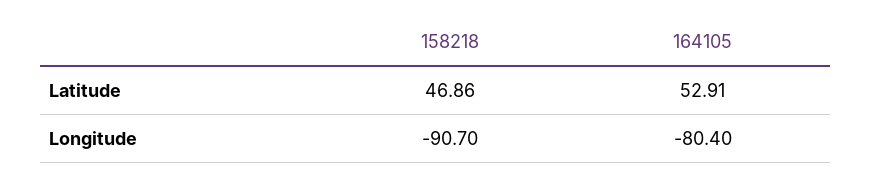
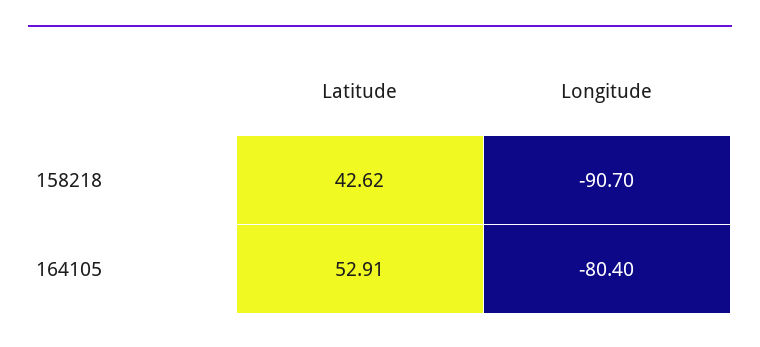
  {
    "158218": {
-     "Latitude": 46.86,
+     "Latitude": 42.62,
      "Longitude": -90.7
    },
    "164105": {
      "Latitude": 52.91,
      "Longitude": -80.4
    }
  }

